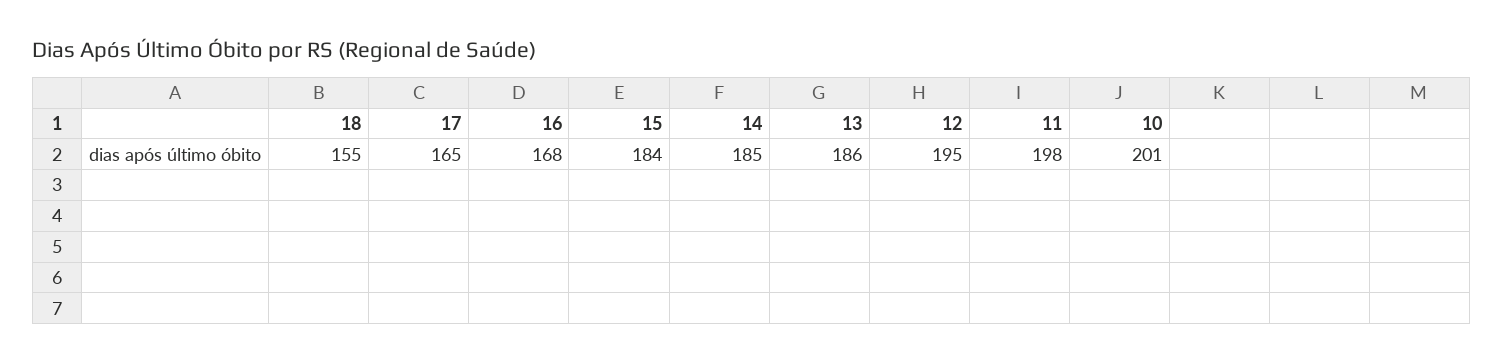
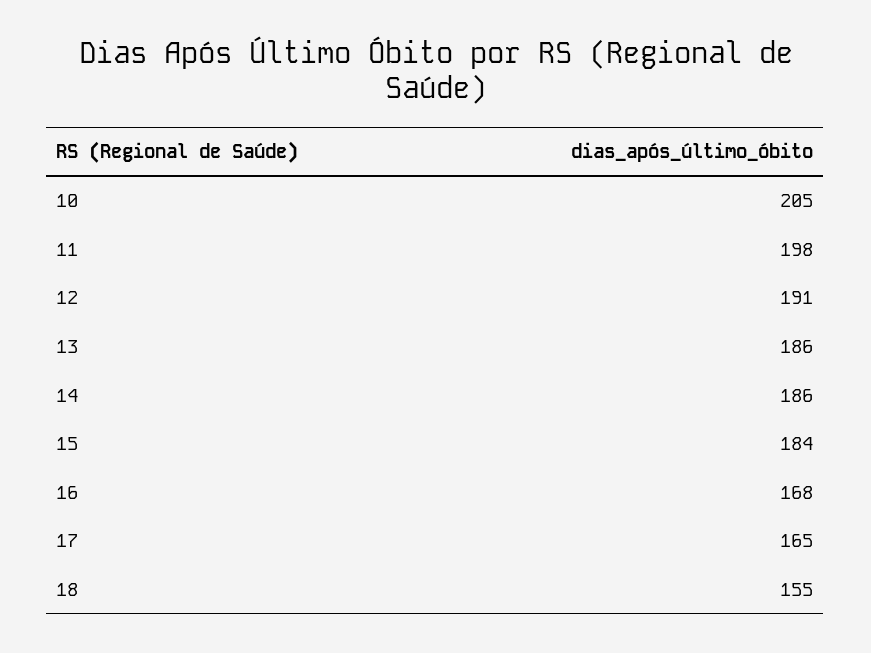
  {
    "18": 155,
    "17": 165,
    "16": 168,
    "15": 184,
-   "14": 185,
+   "14": 186,
    "13": 186,
-   "12": 195,
+   "12": 191,
    "11": 198,
-   "10": 201
+   "10": 205
  }

